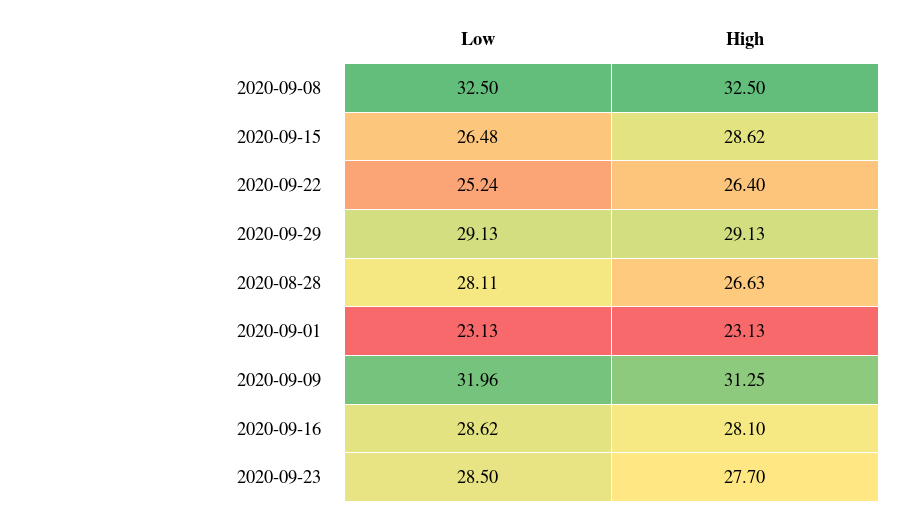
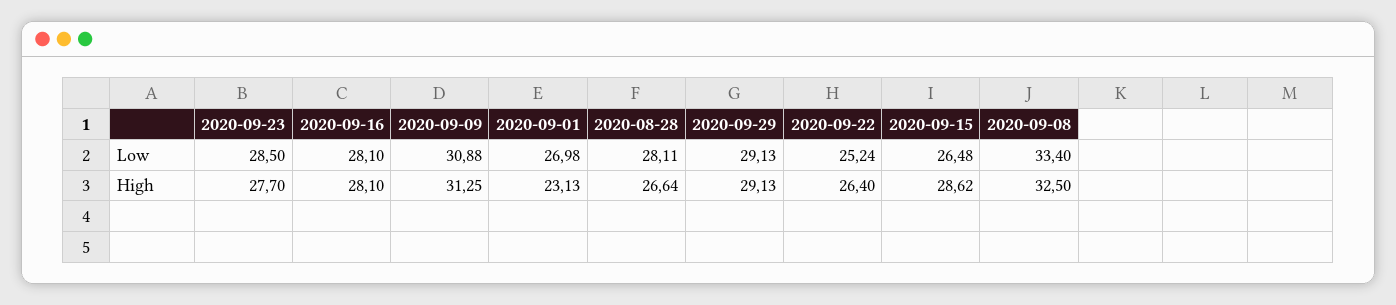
  {
    "Low": {
-     "2020-09-08": 32.5,
+     "2020-09-08": 33.4,
      "2020-09-15": 26.48,
      "2020-09-22": 25.24,
      "2020-09-29": 29.13,
      "2020-08-28": 28.11,
-     "2020-09-01": 23.13,
+     "2020-09-01": 26.98,
-     "2020-09-09": 31.96,
+     "2020-09-09": 30.88,
-     "2020-09-16": 28.62,
+     "2020-09-16": 28.1,
      "2020-09-23": 28.5
    },
    "High": {
      "2020-09-08": 32.5,
      "2020-09-15": 28.62,
      "2020-09-22": 26.4,
      "2020-09-29": 29.13,
-     "2020-08-28": 26.63,
+     "2020-08-28": 26.64,
      "2020-09-01": 23.13,
      "2020-09-09": 31.25,
      "2020-09-16": 28.1,
      "2020-09-23": 27.7
    }
  }

